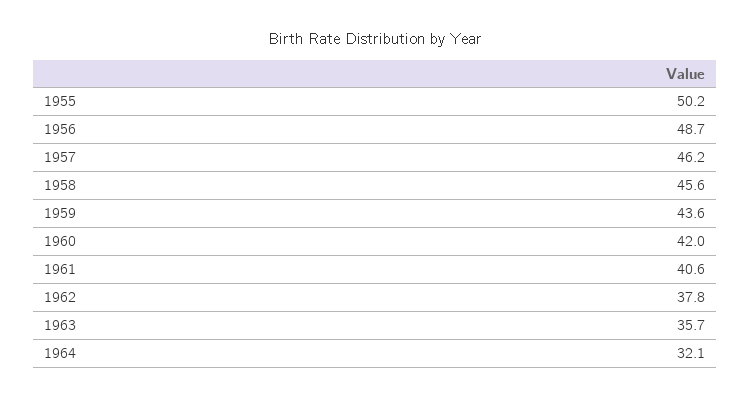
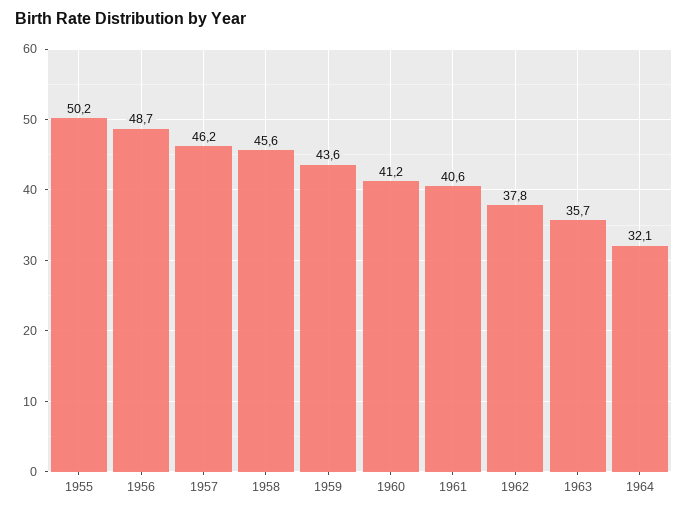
  {
    "1955": 50.2,
    "1956": 48.7,
    "1957": 46.2,
    "1958": 45.6,
    "1959": 43.6,
-   "1960": 42,
+   "1960": 41.2,
    "1961": 40.6,
    "1962": 37.8,
    "1963": 35.7,
    "1964": 32.1
  }

